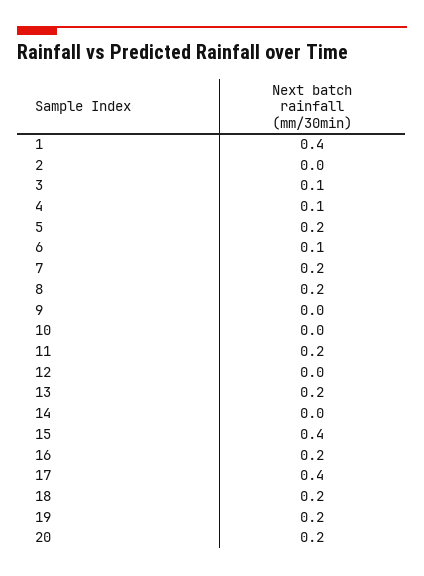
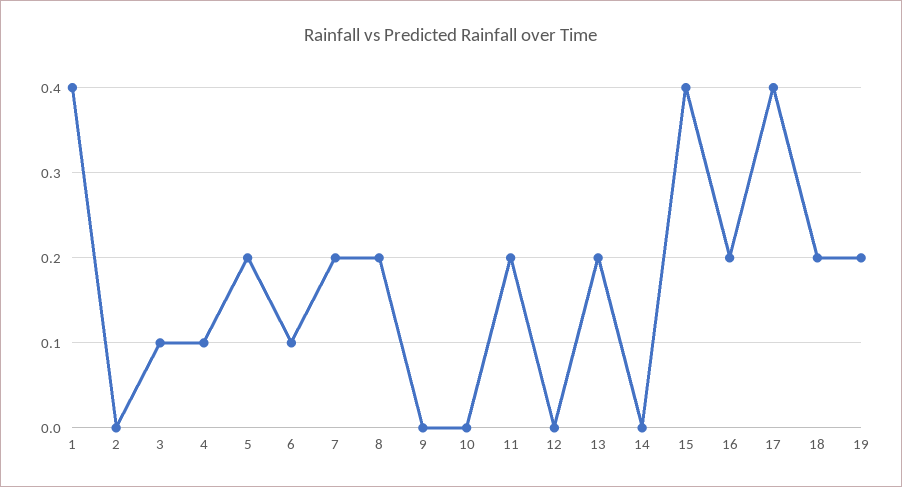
  {
    "1": 0.4,
    "2": 0,
    "3": 0.1,
    "4": 0.1,
    "5": 0.2,
    "6": 0.1,
    "7": 0.2,
    "8": 0.2,
    "9": 0,
    "10": 0,
    "11": 0.2,
    "12": 0,
    "13": 0.2,
    "14": 0,
    "15": 0.4,
    "16": 0.2,
    "17": 0.4,
    "18": 0.2,
-   "19": 0.2,
+   "19": 0.2
-   "20": 0.2
  }

